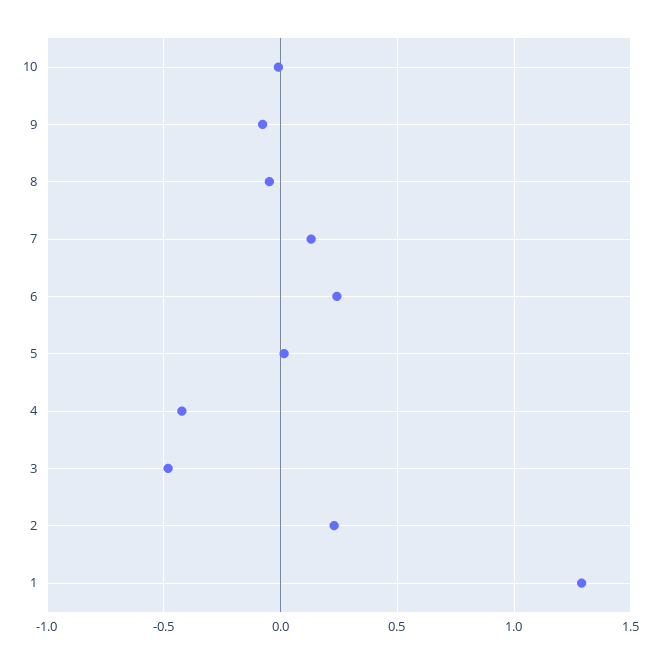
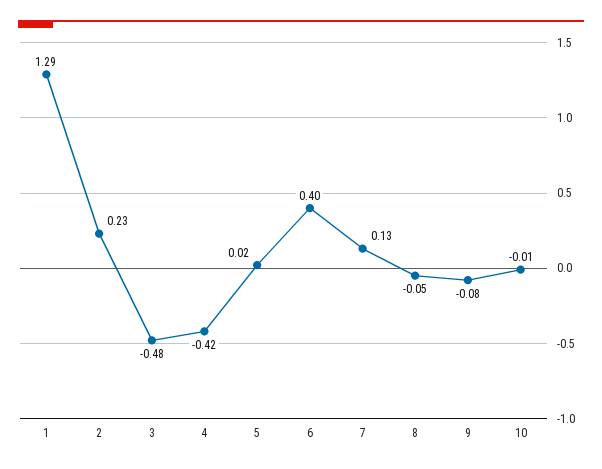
  {
    "10": -0.01,
    "9": -0.08,
    "8": -0.05,
    "7": 0.13,
-   "6": 0.25,
+   "6": 0.4,
    "5": 0.02,
    "4": -0.42,
    "3": -0.48,
    "2": 0.23,
    "1": 1.29
  }

